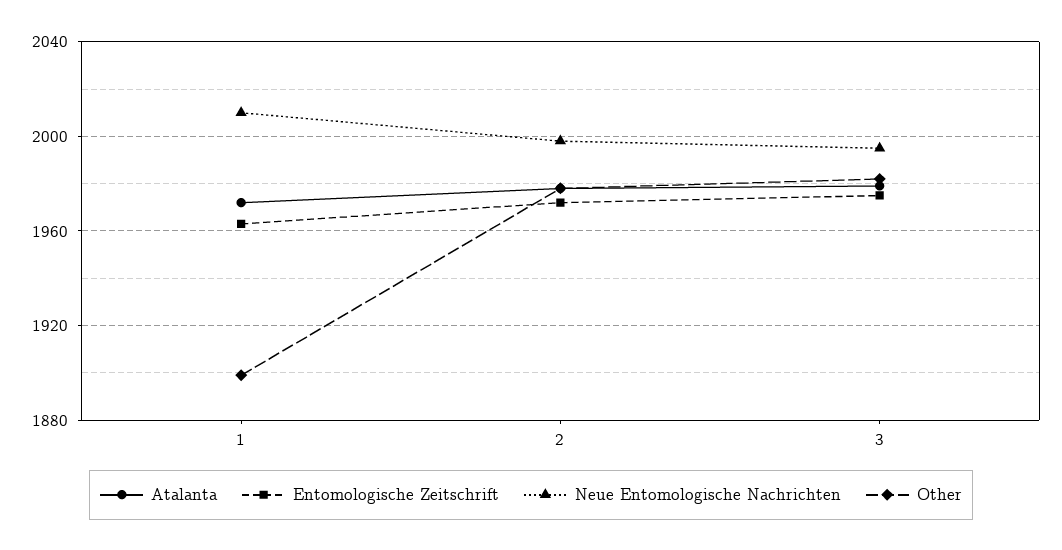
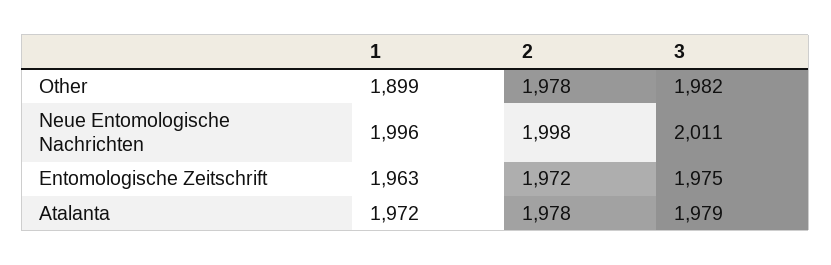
  {
    "Atalanta": {
      "1": 1972,
      "2": 1978,
      "3": 1979
    },
    "Entomologische Zeitschrift": {
      "1": 1963,
      "2": 1972,
      "3": 1975
    },
    "Neue Entomologische Nachrichten": {
-     "1": 2010,
+     "1": 1996,
      "2": 1998,
-     "3": 1995
+     "3": 2011
    },
    "Other": {
      "1": 1899,
      "2": 1978,
      "3": 1982
    }
  }

